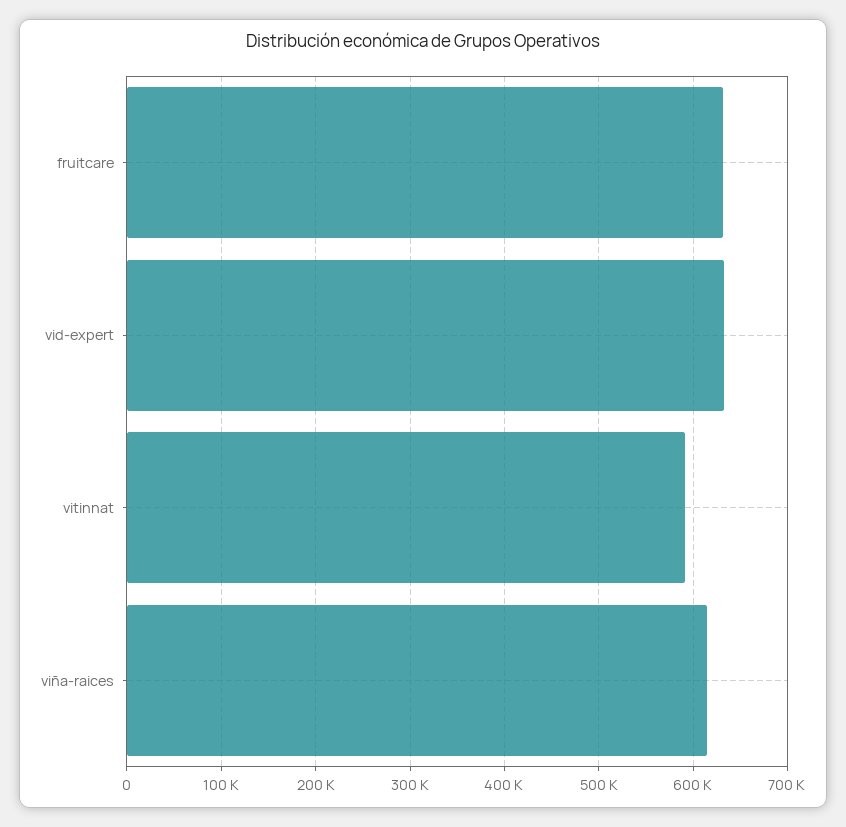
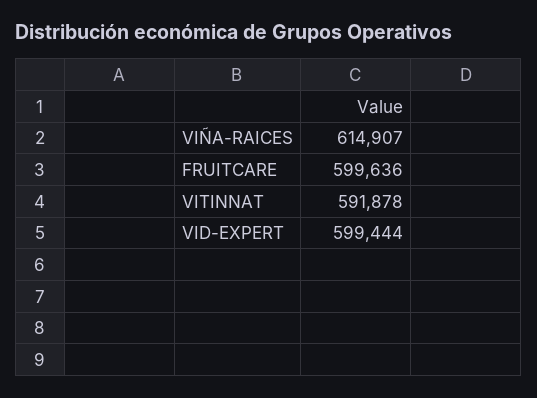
  {
-   "fruitcare": 630000,
+   "fruitcare": 599636,
-   "vid-expert": 630000,
+   "vid-expert": 599444,
    "vitinnat": 591878,
    "viña-raices": 614907
  }

